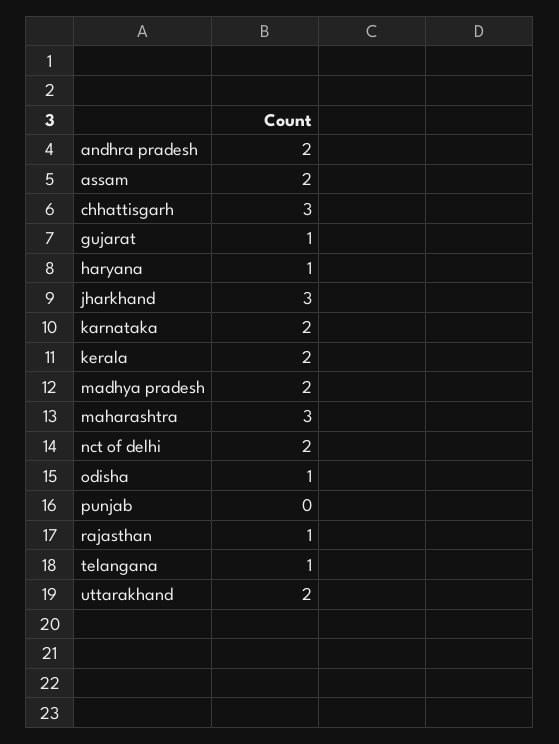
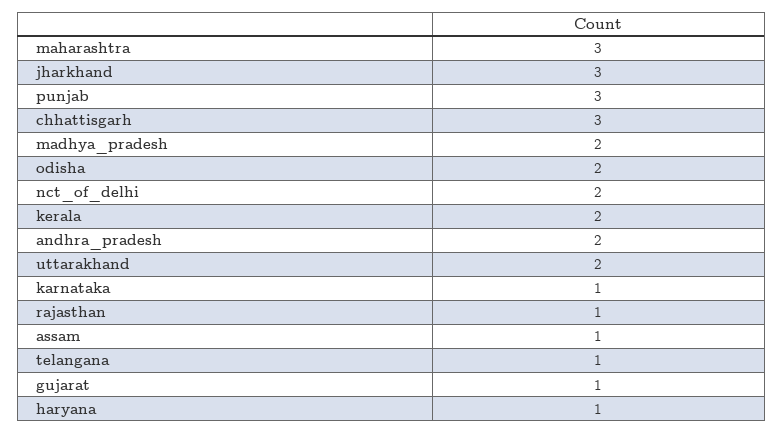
  {
    "andhra pradesh": 2,
-   "assam": 2,
+   "assam": 1,
    "chhattisgarh": 3,
    "gujarat": 1,
    "haryana": 1,
    "jharkhand": 3,
-   "karnataka": 2,
+   "karnataka": 1,
    "kerala": 2,
    "madhya pradesh": 2,
    "maharashtra": 3,
    "nct of delhi": 2,
-   "odisha": 1,
+   "odisha": 2,
-   "punjab": 0,
+   "punjab": 3,
    "rajasthan": 1,
    "telangana": 1,
    "uttarakhand": 2
  }

